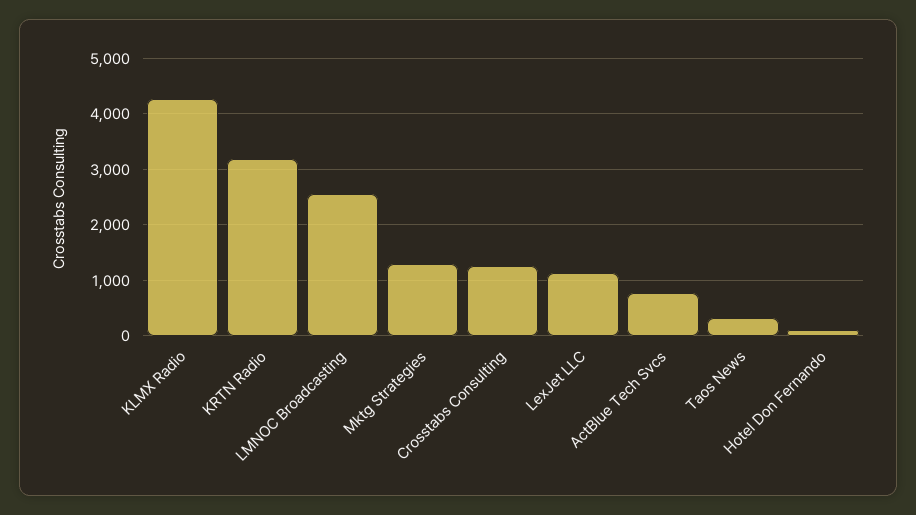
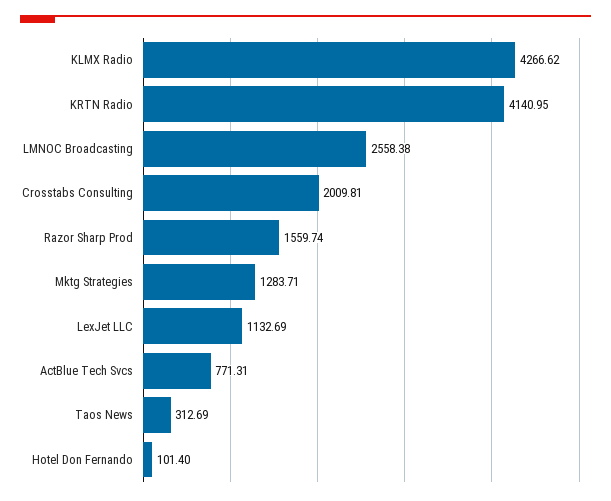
  {
    "KLMX Radio": 4266.62,
-   "KRTN Radio": 3200,
+   "KRTN Radio": 4140.95,
    "LMNOC Broadcasting": 2558.38,
    "Mktg Strategies": 1283.71,
-   "Crosstabs Consulting": 1200,
+   "Crosstabs Consulting": 2009.81,
    "LexJet LLC": 1132.69,
    "ActBlue Tech Svcs": 771.31,
    "Taos News": 312.69,
-   "Hotel Don Fernando": 101.4
+   "Hotel Don Fernando": 101.4,
+   "Razor Sharp Prod": 1559.74
  }

